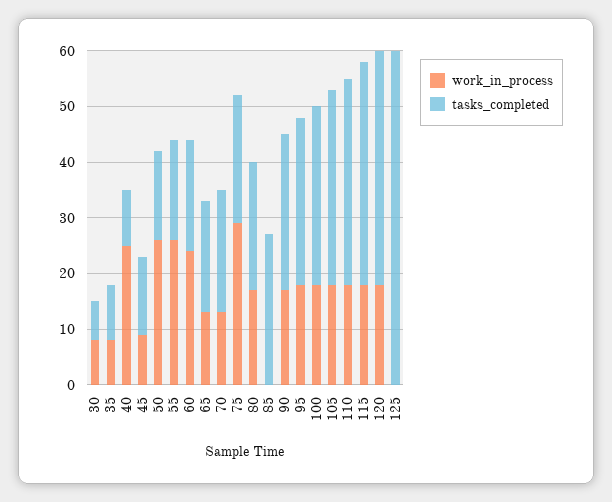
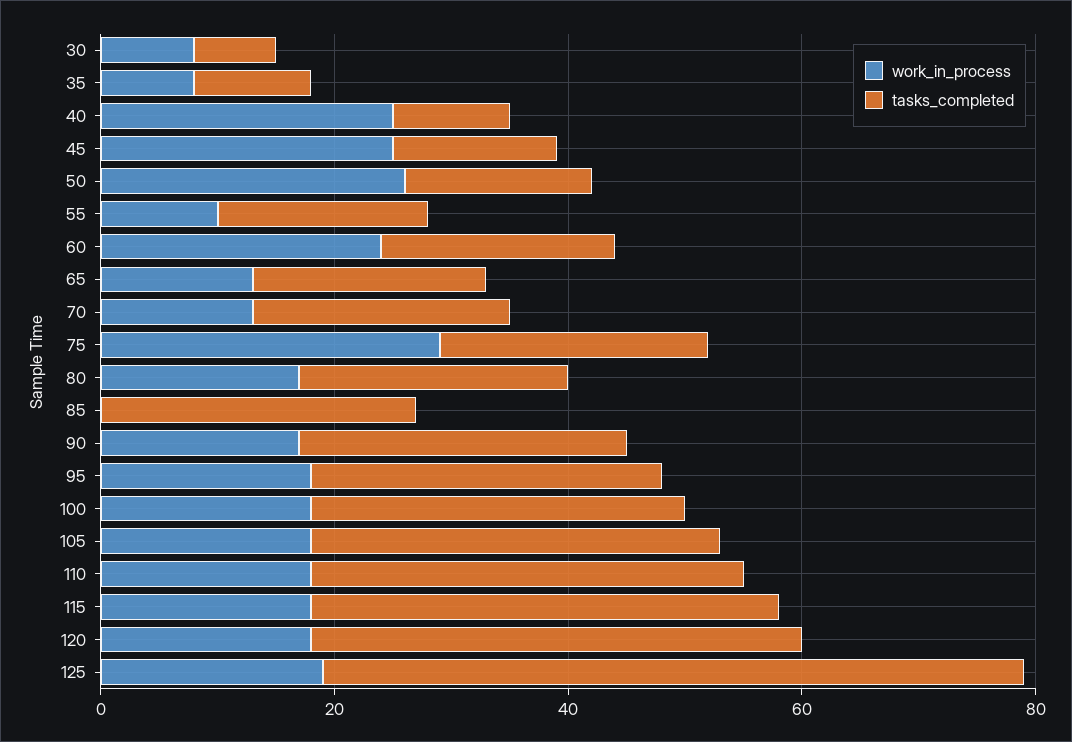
  {
    "work_in_process": {
      "30": 10,
      "35": 10,
      "40": 25,
-     "45": 10,
+     "45": 25,
      "50": 25,
-     "55": 25,
+     "55": 10,
      "60": 25,
      "65": 15,
      "70": 15,
      "75": 30,
      "80": 15,
      "85": 0,
      "90": 15,
      "95": 20,
      "100": 20,
      "105": 20,
      "110": 20,
      "115": 20,
      "120": 20,
-     "125": 0
+     "125": 20
    },
    "tasks_completed": {
      "30": 5,
      "35": 10,
      "40": 10,
      "45": 15,
      "50": 15,
      "55": 20,
      "60": 20,
      "65": 20,
      "70": 20,
      "75": 25,
      "80": 25,
      "85": 25,
      "90": 30,
      "95": 30,
      "100": 30,
      "105": 35,
      "110": 35,
      "115": 40,
      "120": 40,
      "125": 60
    }
  }

